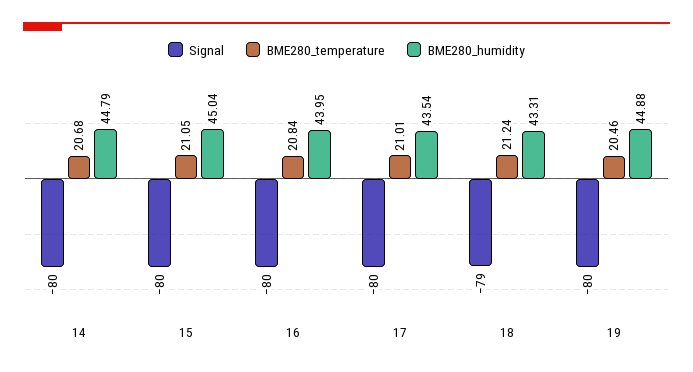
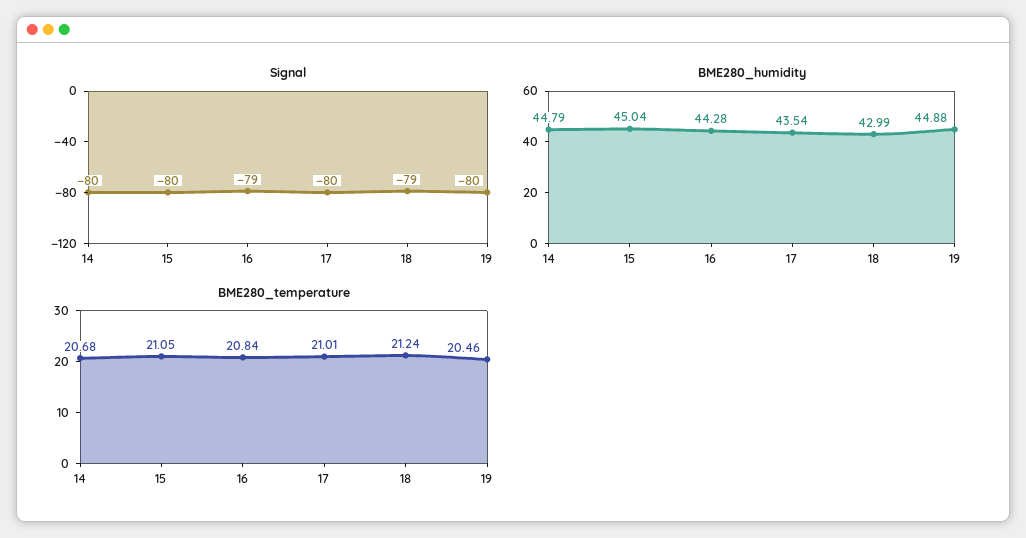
  {
    "Signal": {
      "14": -80,
      "15": -80,
-     "16": -80,
+     "16": -79,
      "17": -80,
      "18": -79,
      "19": -80
    },
    "BME280_temperature": {
      "14": 20.68,
      "15": 21.05,
      "16": 20.84,
      "17": 21.01,
      "18": 21.24,
      "19": 20.46
    },
    "BME280_humidity": {
      "14": 44.79,
      "15": 45.04,
-     "16": 43.95,
+     "16": 44.28,
      "17": 43.54,
-     "18": 43.31,
+     "18": 42.99,
      "19": 44.88
    }
  }

